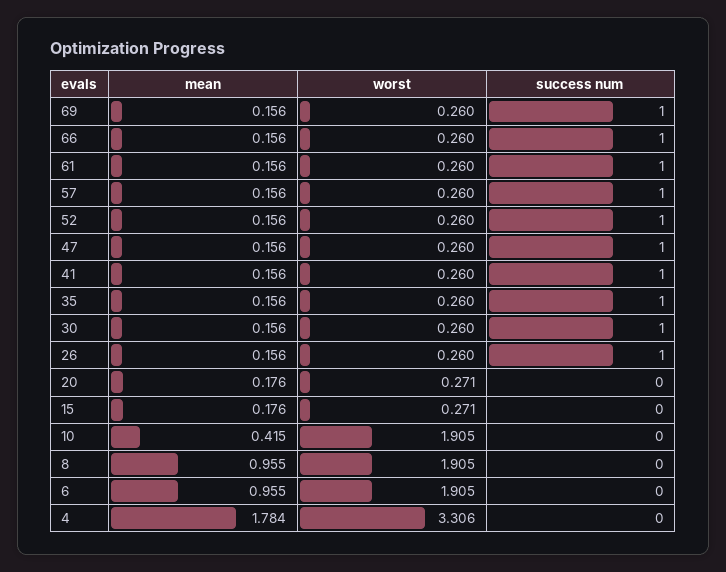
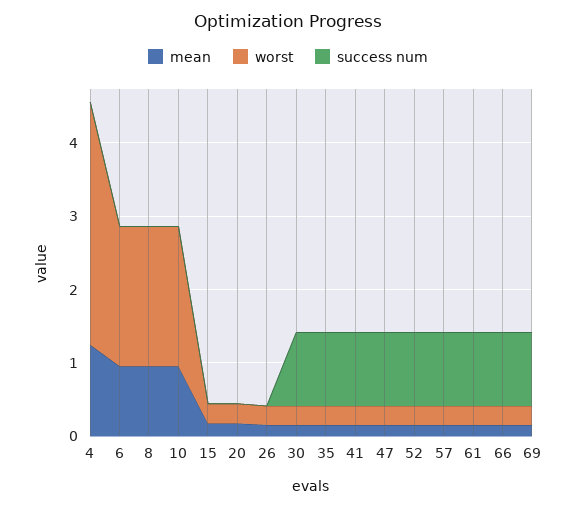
  {
    "mean": {
      "69": 0.156,
      "66": 0.156,
      "61": 0.156,
      "57": 0.156,
      "52": 0.156,
      "47": 0.156,
      "41": 0.156,
      "35": 0.156,
      "30": 0.156,
      "26": 0.156,
      "20": 0.176,
      "15": 0.176,
-     "10": 0.415,
+     "10": 1,
      "8": 0.955,
      "6": 0.955,
-     "4": 1.784
+     "4": 1.2
    },
    "worst": {
      "69": 0.26,
      "66": 0.26,
      "61": 0.26,
      "57": 0.26,
      "52": 0.26,
      "47": 0.26,
      "41": 0.26,
      "35": 0.26,
      "30": 0.26,
      "26": 0.26,
      "20": 0.271,
      "15": 0.271,
      "10": 1.905,
      "8": 1.905,
      "6": 1.905,
      "4": 3.306
    },
    "success num": {
      "69": 1,
      "66": 1,
      "61": 1,
      "57": 1,
      "52": 1,
      "47": 1,
      "41": 1,
      "35": 1,
      "30": 1,
-     "26": 1,
+     "26": 0,
      "20": 0,
      "15": 0,
      "10": 0,
      "8": 0,
      "6": 0,
      "4": 0
    }
  }

